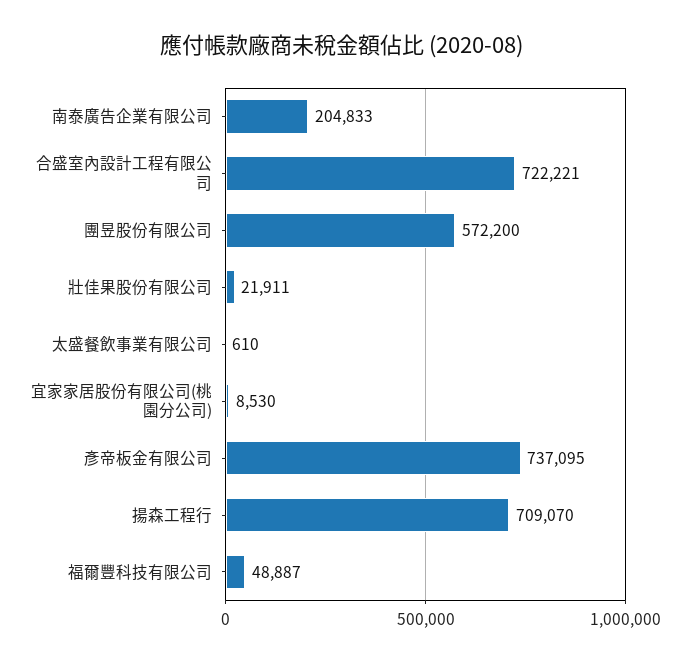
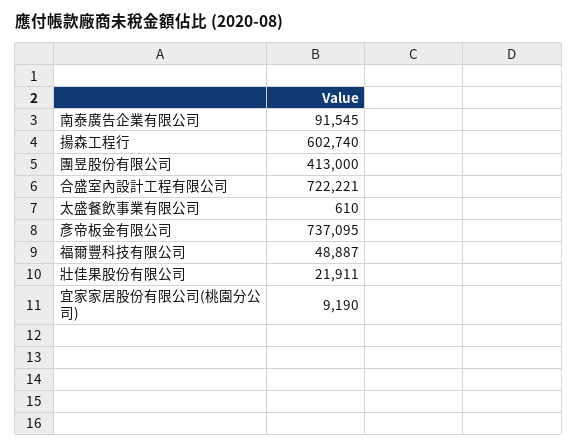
  {
-   "南泰廣告企業有限公司": 204833,
+   "南泰廣告企業有限公司": 91545,
    "合盛室內設計工程有限公司": 722221,
-   "團昱股份有限公司": 572200,
+   "團昱股份有限公司": 413000,
    "壯佳果股份有限公司": 21911,
    "太盛餐飲事業有限公司": 610,
-   "宜家家居股份有限公司(桃園分公司)": 8530,
+   "宜家家居股份有限公司(桃園分公司)": 9190,
    "彥帝板金有限公司": 737095,
-   "揚森工程行": 709070,
+   "揚森工程行": 602740,
    "福爾豐科技有限公司": 48887
  }

